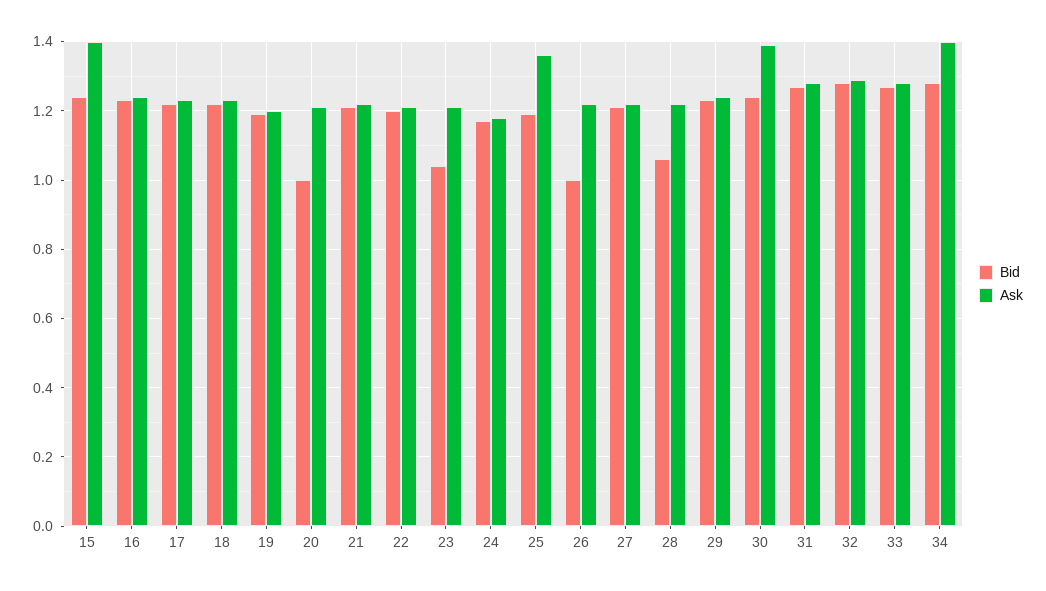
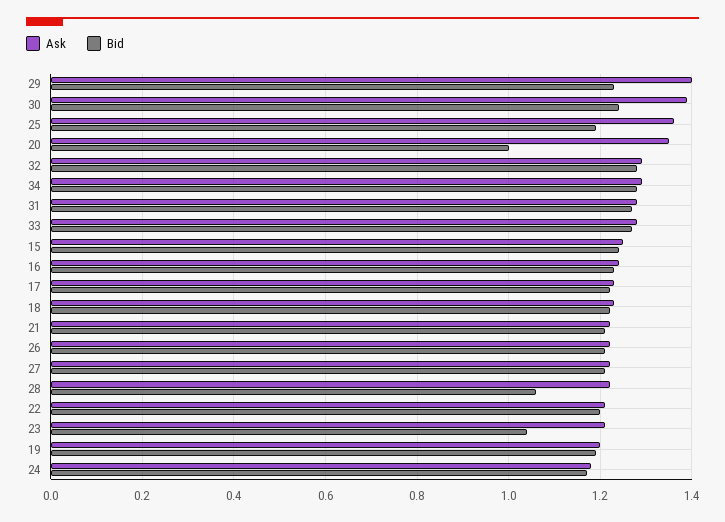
  {
    "Bid": {
      "15": 1.25,
      "16": 1.25,
      "17": 1.2,
      "18": 1.2,
      "19": 1.2,
      "20": 1,
      "21": 1.2,
      "22": 1.2,
      "23": 1.05,
      "24": 1.15,
      "25": 1.2,
-     "26": 1,
+     "26": 1.2,
      "27": 1.2,
      "28": 1.05,
      "29": 1.25,
      "30": 1.25,
      "31": 1.25,
      "32": 1.3,
      "33": 1.25,
      "34": 1.3
    },
    "Ask": {
-     "15": 1.4,
+     "15": 1.25,
      "16": 1.25,
      "17": 1.25,
      "18": 1.25,
      "19": 1.2,
-     "20": 1.2,
+     "20": 1.35,
      "21": 1.2,
      "22": 1.2,
      "23": 1.2,
      "24": 1.2,
      "25": 1.35,
      "26": 1.2,
      "27": 1.2,
      "28": 1.2,
-     "29": 1.25,
+     "29": 1.4,
      "30": 1.4,
      "31": 1.3,
      "32": 1.3,
      "33": 1.3,
-     "34": 1.4
+     "34": 1.3
    }
  }

